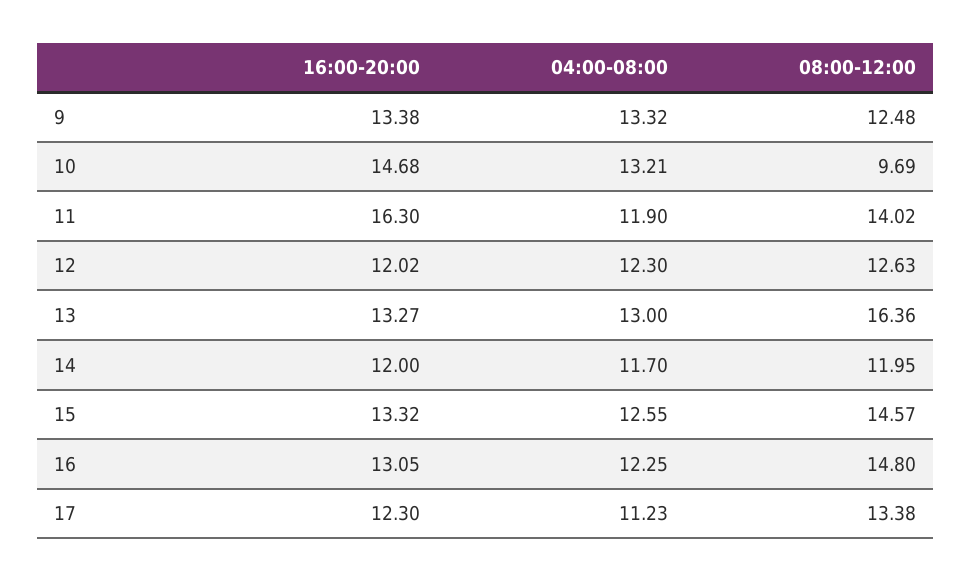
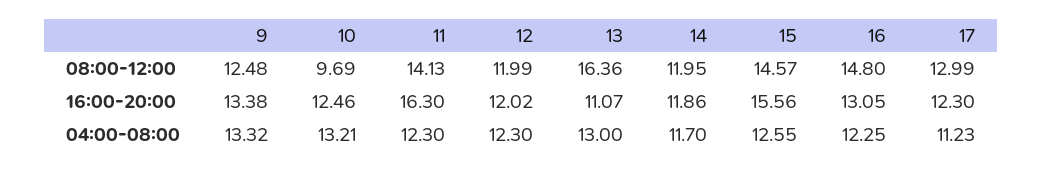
  {
    "16:00-20:00": {
      "9": 13.38,
-     "10": 14.68,
+     "10": 12.46,
      "11": 16.3,
      "12": 12.02,
-     "13": 13.27,
+     "13": 11.07,
-     "14": 12,
+     "14": 11.86,
-     "15": 13.32,
+     "15": 15.56,
      "16": 13.05,
      "17": 12.3
    },
    "04:00-08:00": {
      "9": 13.32,
      "10": 13.21,
-     "11": 11.9,
+     "11": 12.3,
      "12": 12.3,
      "13": 13,
      "14": 11.7,
      "15": 12.55,
      "16": 12.25,
      "17": 11.23
    },
    "08:00-12:00": {
      "9": 12.48,
      "10": 9.69,
-     "11": 14.02,
+     "11": 14.13,
-     "12": 12.63,
+     "12": 11.99,
      "13": 16.36,
      "14": 11.95,
      "15": 14.57,
      "16": 14.8,
-     "17": 13.38
+     "17": 12.99
    }
  }

